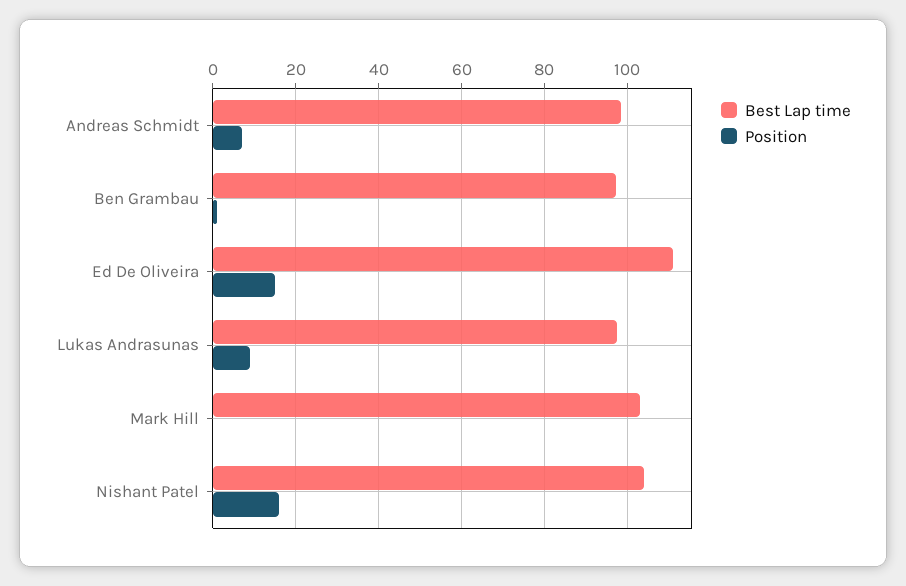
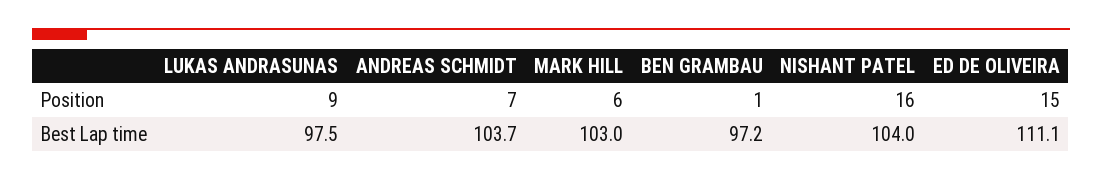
  {
    "Best Lap time": {
-     "Andreas Schmidt": 98,
+     "Andreas Schmidt": 103.7,
      "Ben Grambau": 97.2,
      "Ed De Oliveira": 111.1,
      "Lukas Andrasunas": 97.5,
      "Mark Hill": 103,
      "Nishant Patel": 104
    },
    "Position": {
      "Andreas Schmidt": 7,
      "Ben Grambau": 1,
      "Ed De Oliveira": 15,
      "Lukas Andrasunas": 9,
-     "Mark Hill": 0,
+     "Mark Hill": 6,
      "Nishant Patel": 16
    }
  }

